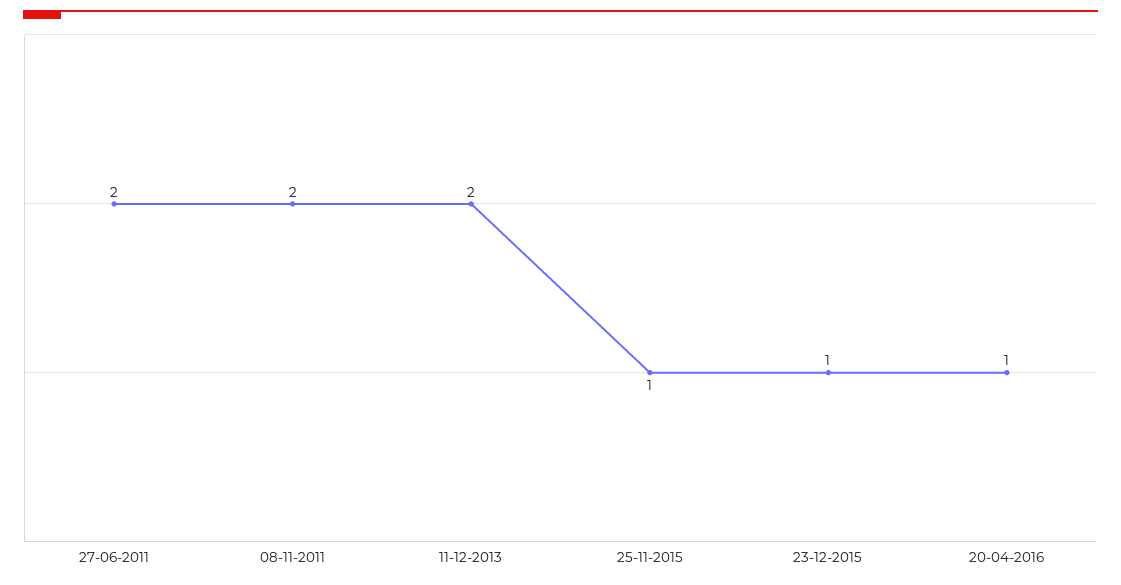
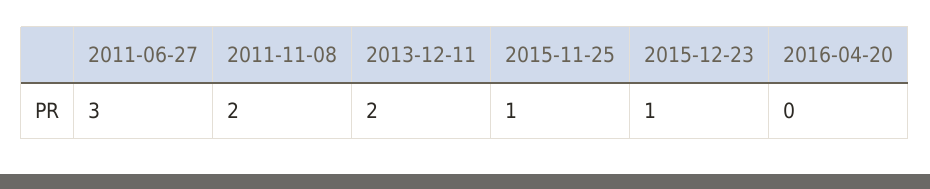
  {
-   "27-06-2011": 2,
+   "27-06-2011": 3,
    "08-11-2011": 2,
    "11-12-2013": 2,
    "25-11-2015": 1,
    "23-12-2015": 1,
-   "20-04-2016": 1
+   "20-04-2016": 0
  }

